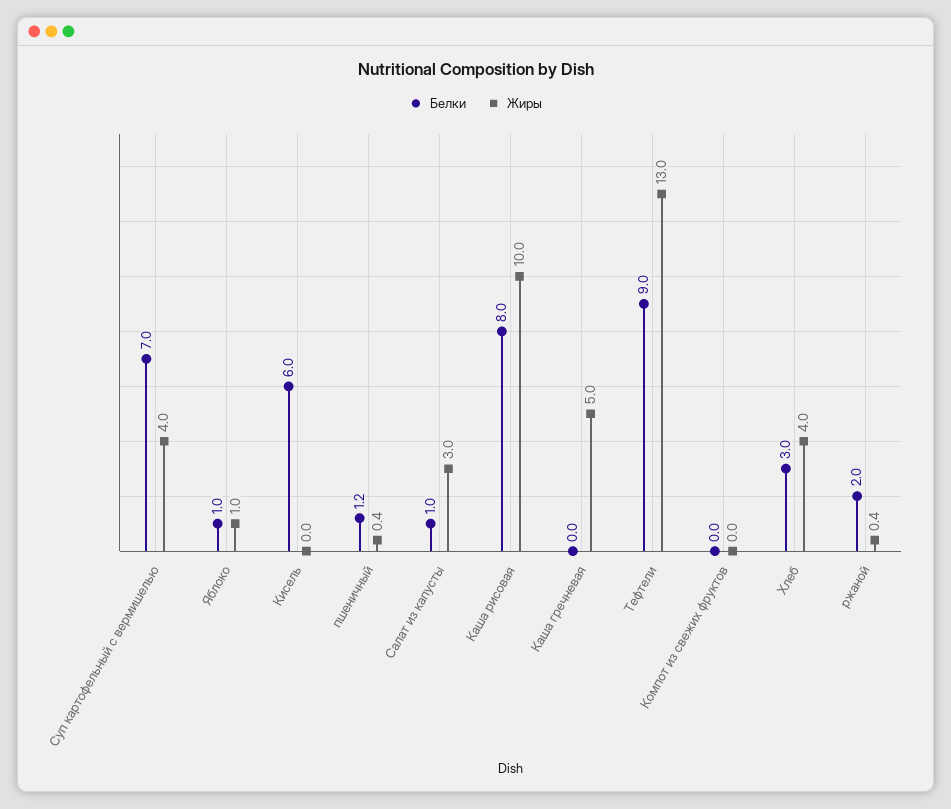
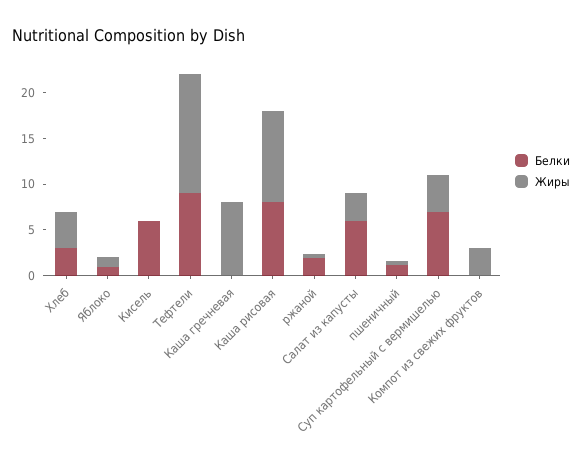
  {
    "Белки": {
      "Суп картофельный с вермишелью": 7,
      "Яблоко": 1,
      "Кисель": 6,
      "пшеничный": 1.2,
-     "Салат из капусты": 1,
+     "Салат из капусты": 6,
      "Каша рисовая": 8,
      "Каша гречневая": 0,
      "Тефтели": 9,
      "Компот из свежих фруктов": 0,
      "Хлеб": 3,
      "ржаной": 2
    },
    "Жиры": {
      "Суп картофельный с вермишелью": 4,
      "Яблоко": 1,
      "Кисель": 0,
      "пшеничный": 0.4,
      "Салат из капусты": 3,
      "Каша рисовая": 10,
-     "Каша гречневая": 5,
+     "Каша гречневая": 8,
      "Тефтели": 13,
-     "Компот из свежих фруктов": 0,
+     "Компот из свежих фруктов": 3,
      "Хлеб": 4,
      "ржаной": 0.4
    }
  }

